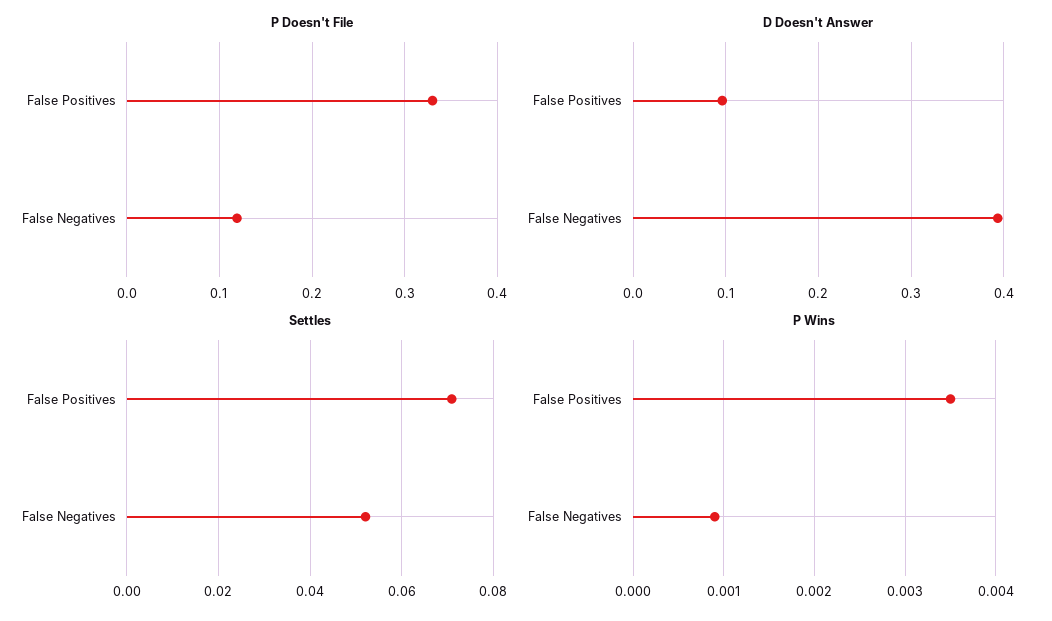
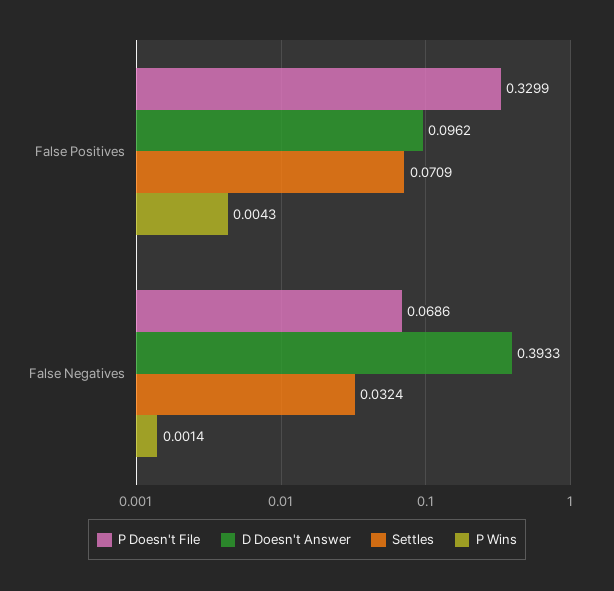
  {
    "P Doesn't File": {
      "False Positives": 0.3299,
-     "False Negatives": 0.12
+     "False Negatives": 0.0686
    },
    "D Doesn't Answer": {
      "False Positives": 0.0962,
      "False Negatives": 0.3933
    },
    "Settles": {
      "False Positives": 0.0709,
-     "False Negatives": 0.052
+     "False Negatives": 0.0324
    },
    "P Wins": {
-     "False Positives": 0.0035,
+     "False Positives": 0.0043,
-     "False Negatives": 0.0009
+     "False Negatives": 0.0014
    }
  }

